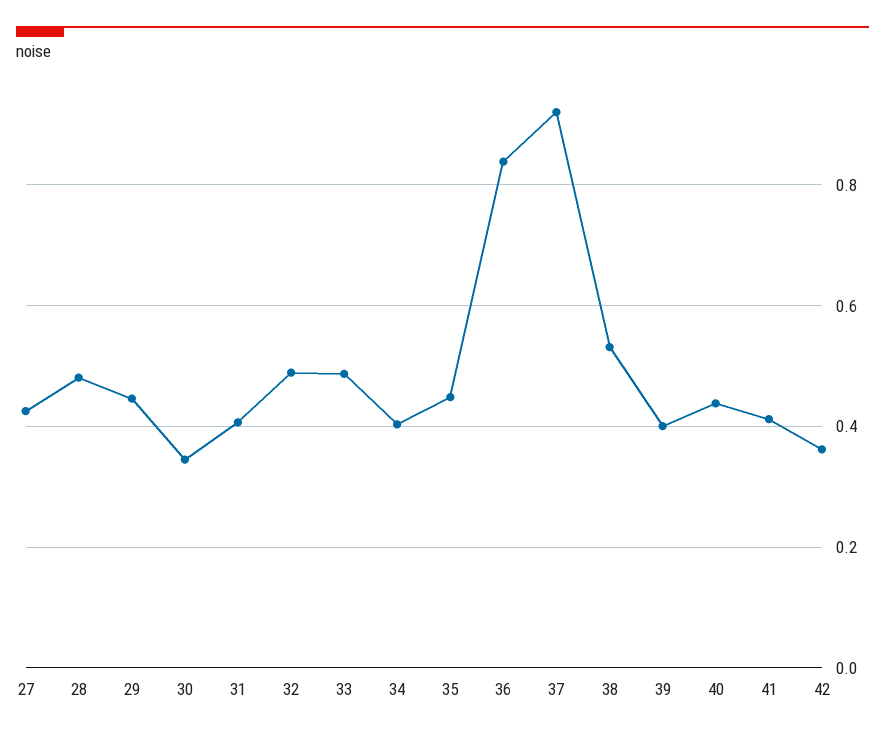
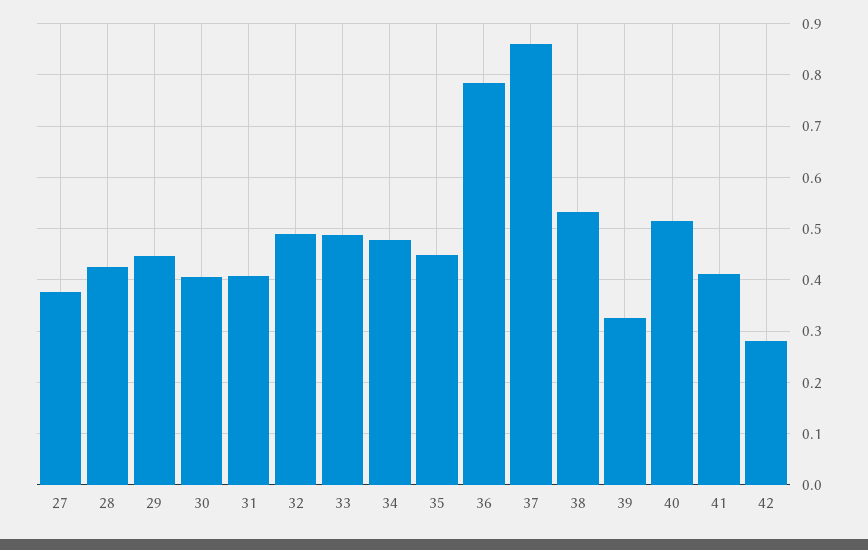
  {
-   "27": 0.42,
+   "27": 0.38,
-   "28": 0.48,
+   "28": 0.42,
    "29": 0.44,
-   "30": 0.34,
+   "30": 0.4,
    "31": 0.4,
    "32": 0.48,
    "33": 0.48,
-   "34": 0.4,
+   "34": 0.48,
    "35": 0.44,
-   "36": 0.84,
+   "36": 0.78,
-   "37": 0.92,
+   "37": 0.86,
    "38": 0.54,
-   "39": 0.4,
+   "39": 0.32,
-   "40": 0.44,
+   "40": 0.52,
    "41": 0.42,
-   "42": 0.36
+   "42": 0.28
  }

